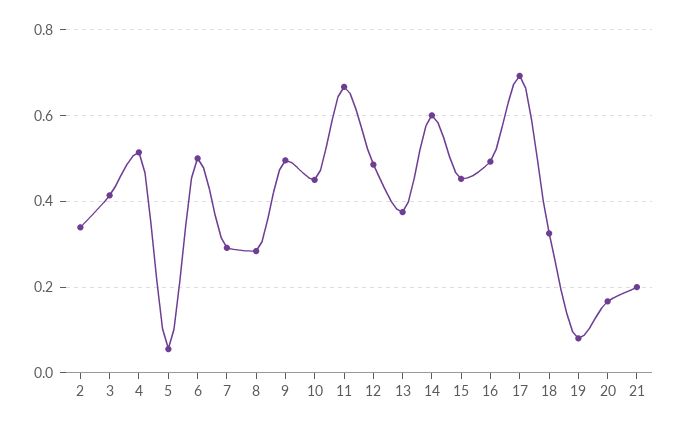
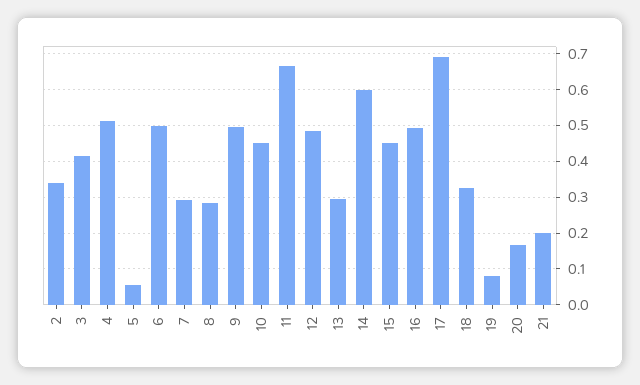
  {
    "2": 0.34,
    "3": 0.42,
    "4": 0.52,
    "5": 0.06,
    "6": 0.5,
    "7": 0.3,
    "8": 0.28,
    "9": 0.5,
    "10": 0.46,
    "11": 0.66,
    "12": 0.48,
-   "13": 0.38,
+   "13": 0.3,
    "14": 0.6,
    "15": 0.46,
    "16": 0.5,
    "17": 0.7,
    "18": 0.32,
    "19": 0.08,
    "20": 0.16,
    "21": 0.2
  }

